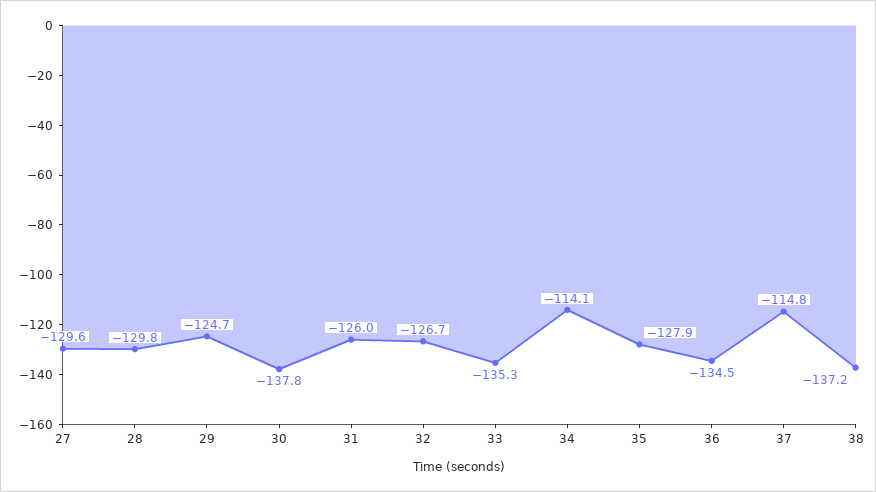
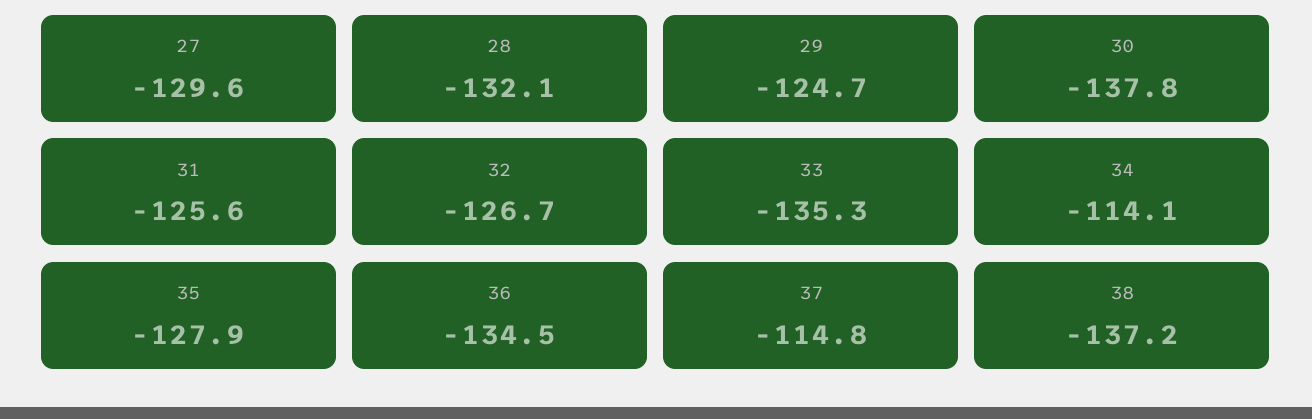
  {
    "27": -129.6,
-   "28": -129.8,
+   "28": -132.1,
    "29": -124.7,
    "30": -137.8,
-   "31": -126,
+   "31": -125.6,
    "32": -126.7,
    "33": -135.3,
    "34": -114.1,
    "35": -127.9,
    "36": -134.5,
    "37": -114.8,
    "38": -137.2
  }

